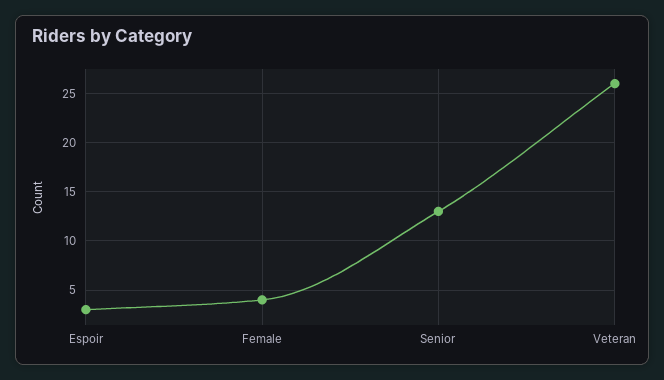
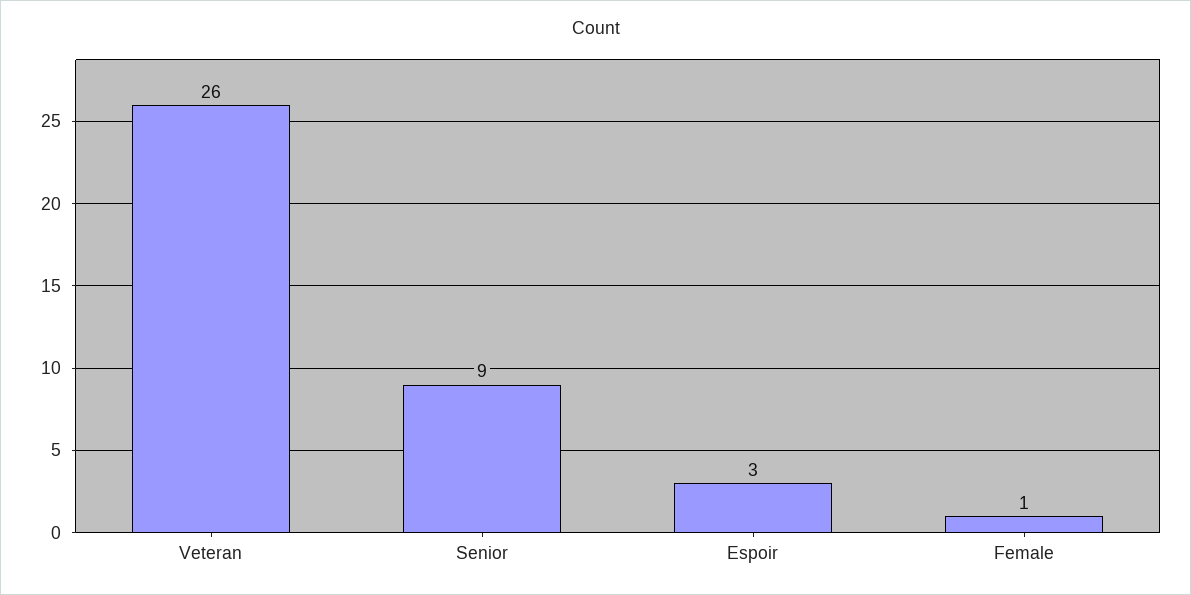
  {
    "Espoir": 3,
-   "Female": 4,
+   "Female": 1,
-   "Senior": 13,
+   "Senior": 9,
    "Veteran": 26
  }

